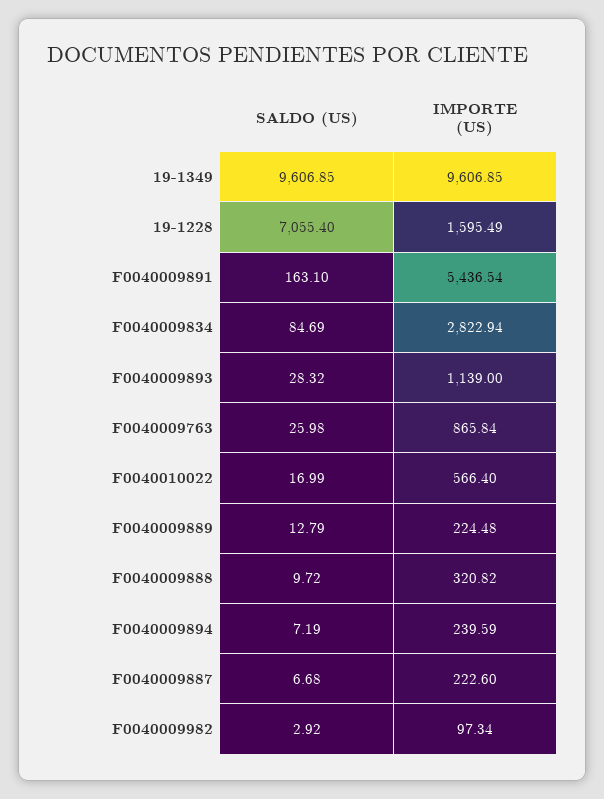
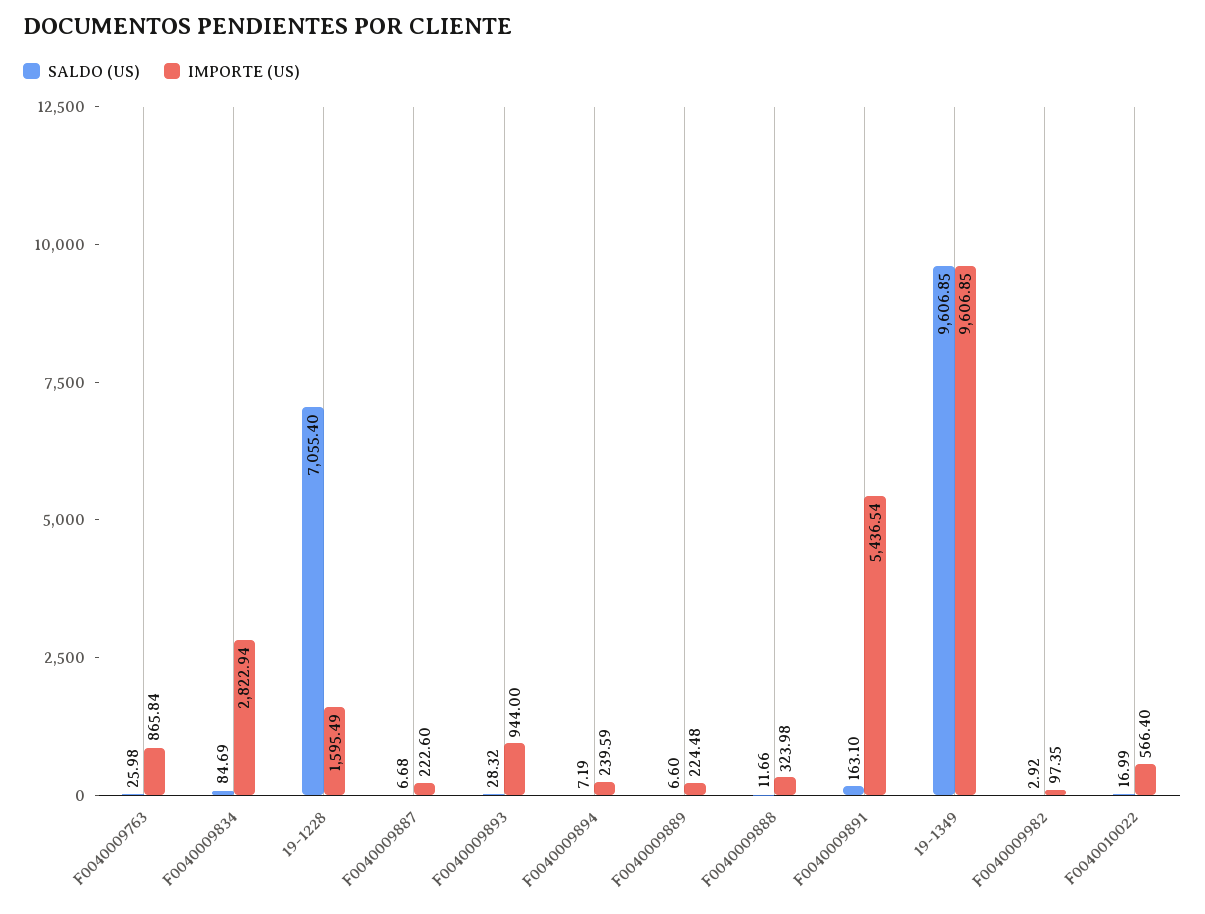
  {
    "SALDO (US)": {
      "19-1349": 9606.85,
      "19-1228": 7055.4,
      "F0040009891": 163.1,
      "F0040009834": 84.69,
      "F0040009893": 28.32,
      "F0040009763": 25.98,
      "F0040010022": 16.99,
-     "F0040009889": 12.79,
+     "F0040009889": 6.6,
-     "F0040009888": 9.72,
+     "F0040009888": 11.66,
      "F0040009894": 7.19,
      "F0040009887": 6.68,
      "F0040009982": 2.92
    },
    "IMPORTE (US)": {
      "19-1349": 9606.85,
      "19-1228": 1595.49,
      "F0040009891": 5436.54,
      "F0040009834": 2822.94,
-     "F0040009893": 1139,
+     "F0040009893": 944,
      "F0040009763": 865.84,
      "F0040010022": 566.4,
      "F0040009889": 224.48,
-     "F0040009888": 320.82,
+     "F0040009888": 323.98,
      "F0040009894": 239.59,
      "F0040009887": 222.6,
-     "F0040009982": 97.34
+     "F0040009982": 97.35
    }
  }

